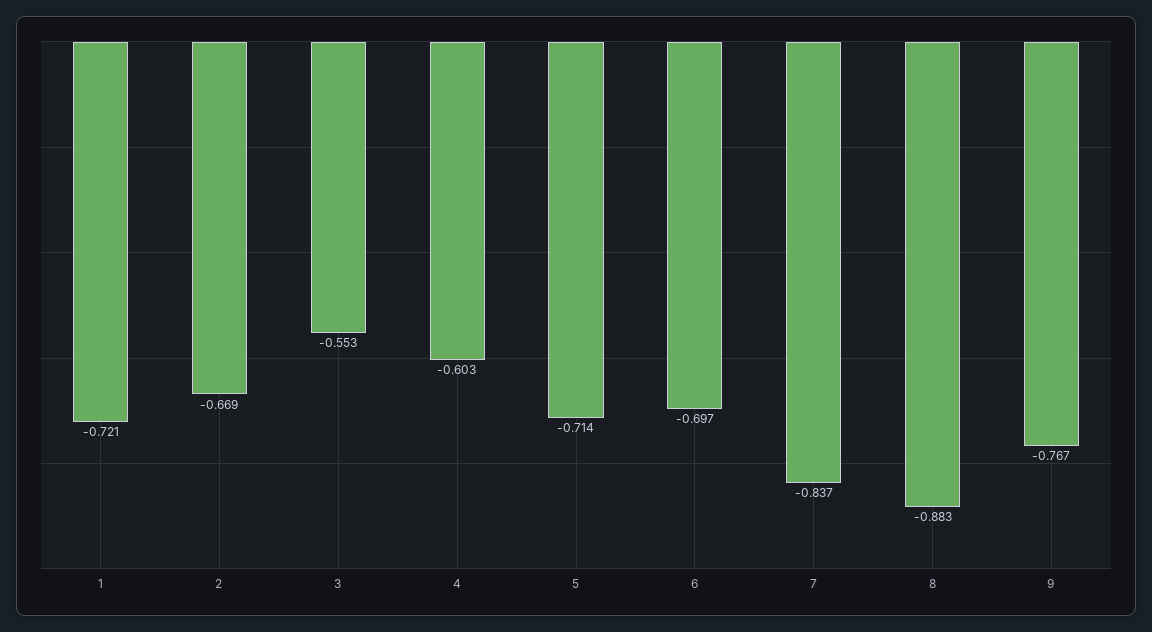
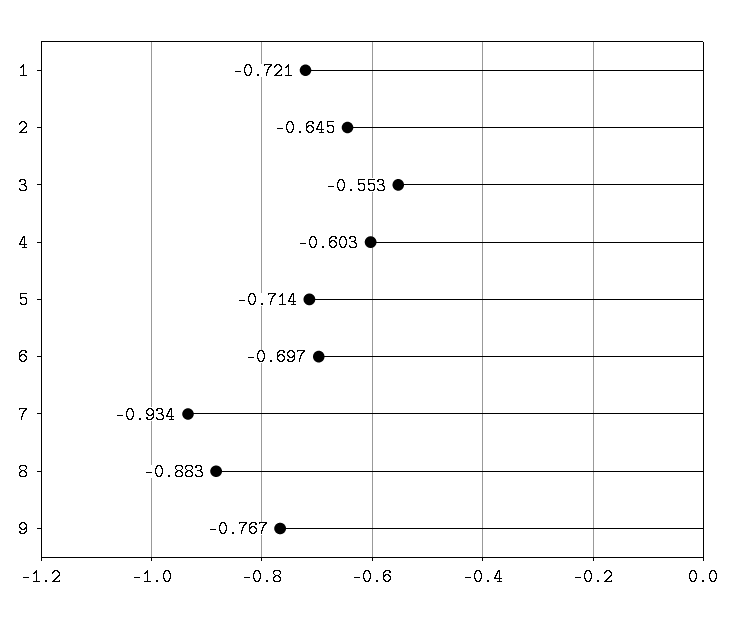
  {
    "1": -0.721,
-   "2": -0.669,
+   "2": -0.645,
    "3": -0.553,
    "4": -0.603,
    "5": -0.714,
    "6": -0.697,
-   "7": -0.837,
+   "7": -0.934,
    "8": -0.883,
    "9": -0.767
  }

